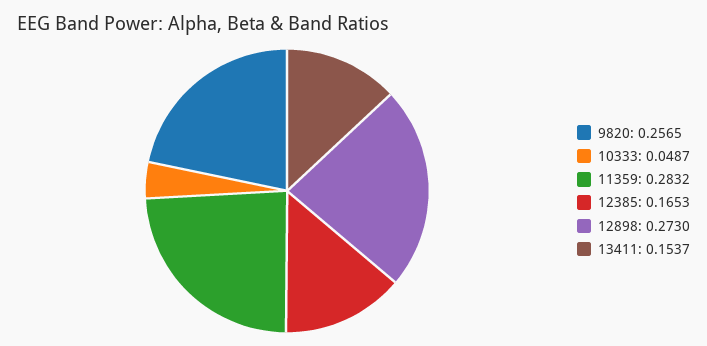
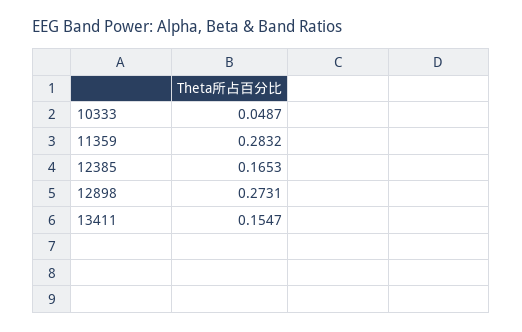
  {
-   "9820": 0.2565,
    "10333": 0.0487,
    "11359": 0.2832,
    "12385": 0.1653,
-   "12898": 0.273,
+   "12898": 0.2731,
-   "13411": 0.1537
+   "13411": 0.1547
  }

